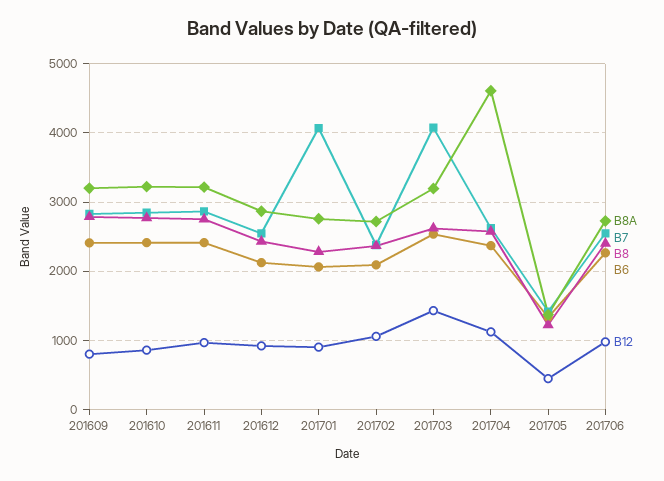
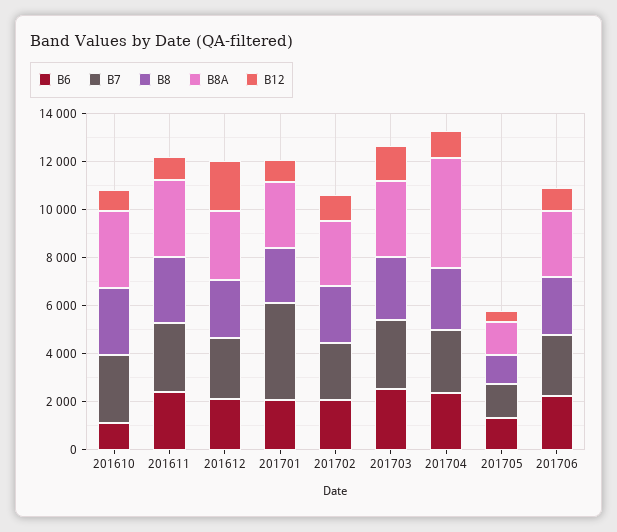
  {
    "B8A": {
-     "201609": 3200,
      "201610": 3200,
      "201611": 3200,
      "201612": 2900,
      "201701": 2800,
      "201702": 2700,
      "201703": 3200,
      "201704": 4600,
      "201705": 1400,
      "201706": 2700
    },
    "B7": {
-     "201609": 2800,
      "201610": 2800,
      "201611": 2900,
      "201612": 2500,
      "201701": 4100,
      "201702": 2400,
-     "201703": 4100,
+     "201703": 3000,
      "201704": 2600,
      "201705": 1400,
      "201706": 2500
    },
    "B8": {
-     "201609": 2800,
      "201610": 2800,
      "201611": 2800,
      "201612": 2400,
      "201701": 2300,
      "201702": 2400,
      "201703": 2600,
      "201704": 2600,
      "201705": 1200,
      "201706": 2400
    },
    "B6": {
-     "201609": 2400,
-     "201610": 2400,
+     "201610": 1000,
      "201611": 2400,
      "201612": 2100,
      "201701": 2100,
      "201702": 2100,
      "201703": 2500,
      "201704": 2400,
      "201705": 1300,
      "201706": 2300
    },
    "B12": {
-     "201609": 800,
      "201610": 900,
      "201611": 1000,
-     "201612": 900,
+     "201612": 2000,
      "201701": 900,
      "201702": 1100,
      "201703": 1400,
      "201704": 1100,
      "201705": 400,
      "201706": 1000
    }
  }

